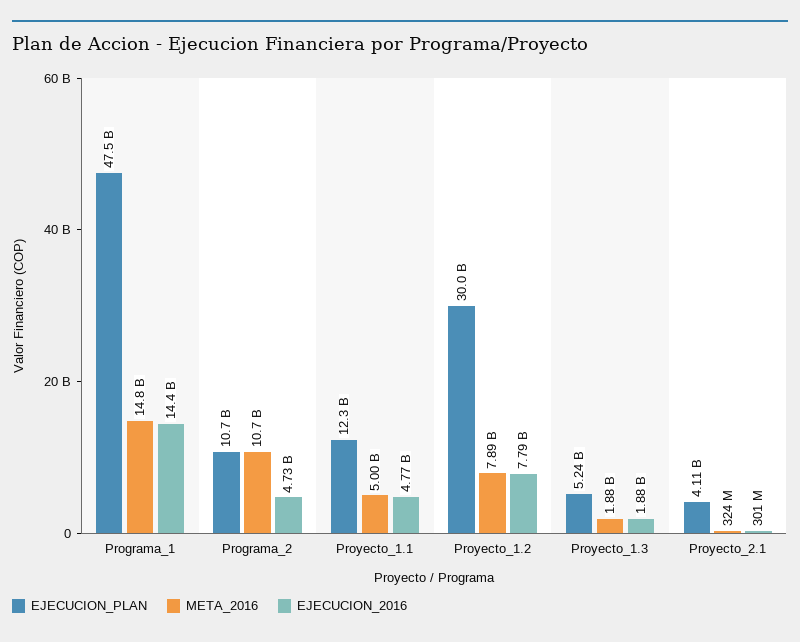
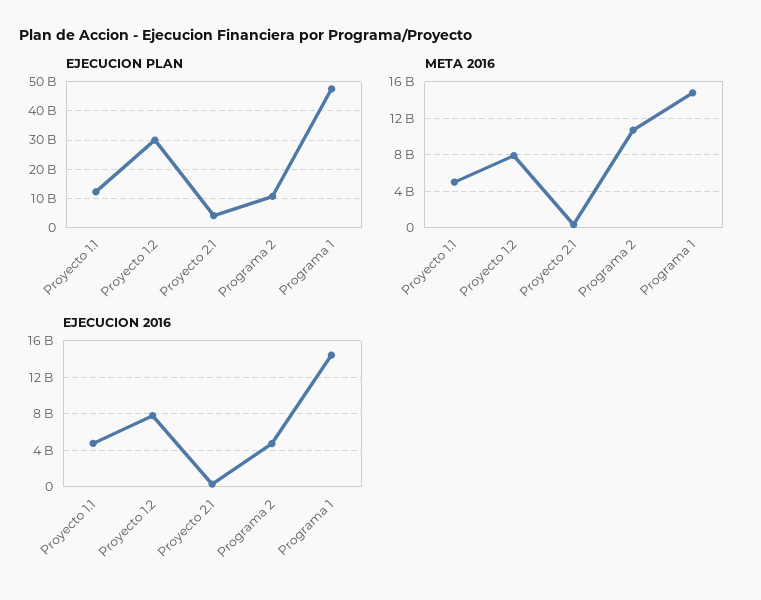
  {
    "EJECUCION_PLAN": {
      "Programa_1": 47500000000,
      "Programa_2": 10700000000,
      "Proyecto_1.1": 12300000000,
      "Proyecto_1.2": 30000000000,
-     "Proyecto_1.3": 5240000000,
      "Proyecto_2.1": 4110000000
    },
    "META_2016": {
      "Programa_1": 14800000000,
      "Programa_2": 10700000000,
      "Proyecto_1.1": 5000000000,
      "Proyecto_1.2": 7890000000,
-     "Proyecto_1.3": 1880000000,
      "Proyecto_2.1": 324000000
    },
    "EJECUCION_2016": {
      "Programa_1": 14400000000,
      "Programa_2": 4730000000,
      "Proyecto_1.1": 4770000000,
      "Proyecto_1.2": 7790000000,
-     "Proyecto_1.3": 1880000000,
      "Proyecto_2.1": 301000000
    }
  }

